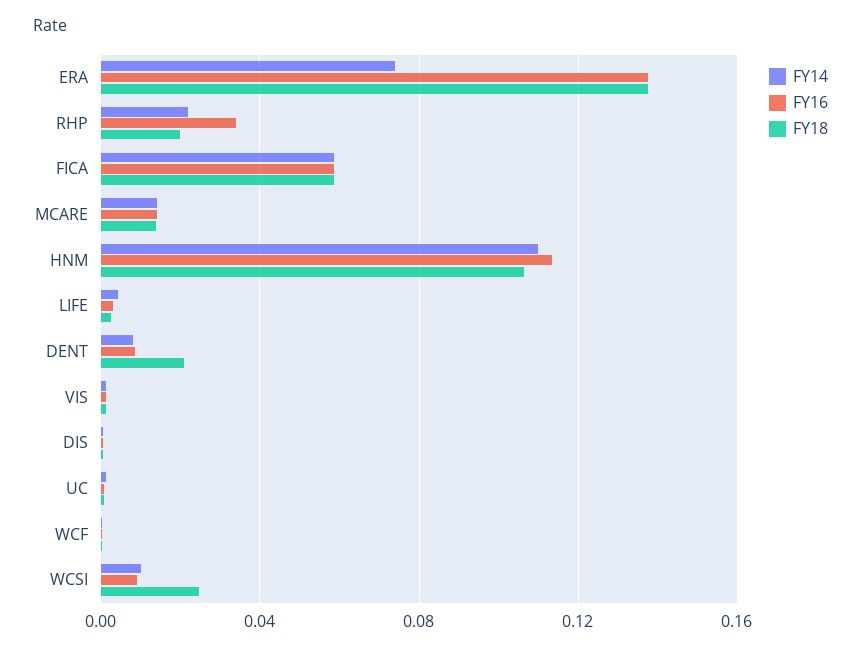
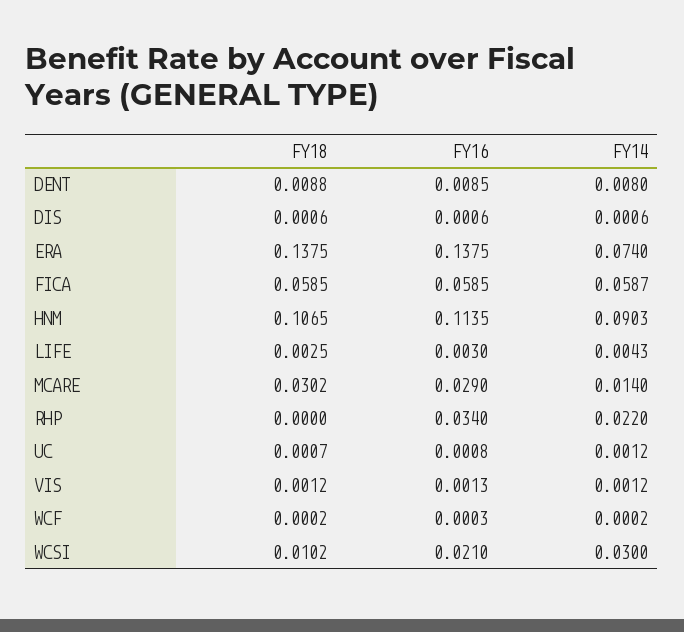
  {
    "FY14": {
      "ERA": 0.074,
      "RHP": 0.022,
      "FICA": 0.0587,
      "MCARE": 0.014,
-     "HNM": 0.11,
+     "HNM": 0.0903,
      "LIFE": 0.0043,
      "DENT": 0.008,
      "VIS": 0.0012,
      "DIS": 0.0006,
      "UC": 0.0012,
      "WCF": 0.0002,
-     "WCSI": 0.01
+     "WCSI": 0.03
    },
    "FY16": {
      "ERA": 0.1375,
      "RHP": 0.034,
      "FICA": 0.0585,
-     "MCARE": 0.015,
+     "MCARE": 0.029,
      "HNM": 0.1135,
      "LIFE": 0.003,
      "DENT": 0.0085,
      "VIS": 0.0013,
      "DIS": 0.0006,
      "UC": 0.0008,
      "WCF": 0.0003,
-     "WCSI": 0.01
+     "WCSI": 0.021
    },
    "FY18": {
      "ERA": 0.1375,
-     "RHP": 0.02,
+     "RHP": 0,
      "FICA": 0.0585,
-     "MCARE": 0.015,
+     "MCARE": 0.0302,
      "HNM": 0.1065,
      "LIFE": 0.0025,
-     "DENT": 0.02,
+     "DENT": 0.0088,
      "VIS": 0.0012,
      "DIS": 0.0006,
      "UC": 0.0007,
      "WCF": 0.0002,
-     "WCSI": 0.025
+     "WCSI": 0.0102
    }
  }

